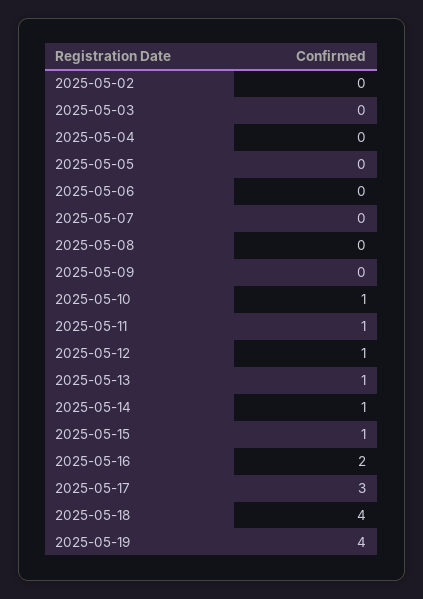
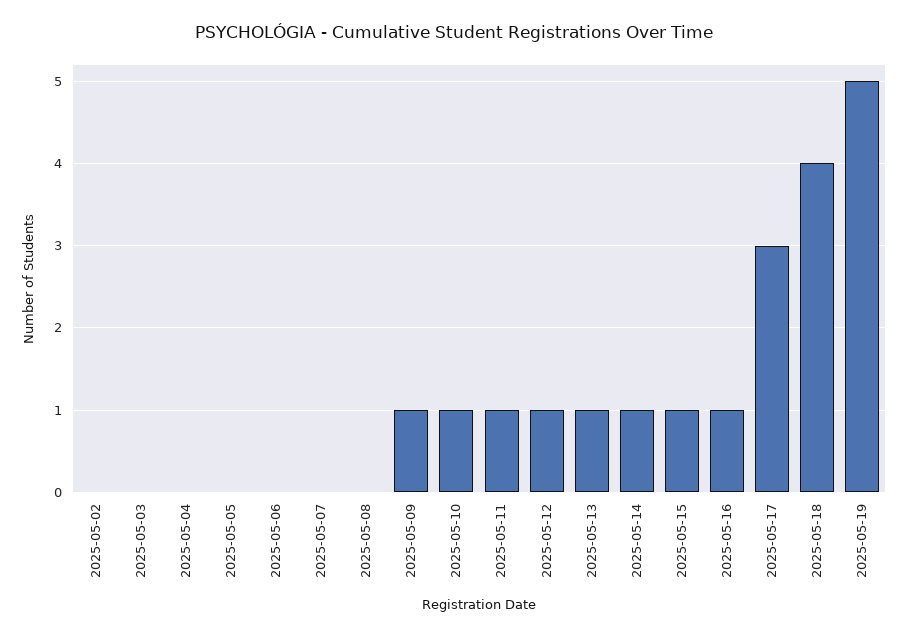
  {
    "2025-05-02": 0,
    "2025-05-03": 0,
    "2025-05-04": 0,
    "2025-05-05": 0,
    "2025-05-06": 0,
    "2025-05-07": 0,
    "2025-05-08": 0,
-   "2025-05-09": 0,
+   "2025-05-09": 1,
    "2025-05-10": 1,
    "2025-05-11": 1,
    "2025-05-12": 1,
    "2025-05-13": 1,
    "2025-05-14": 1,
    "2025-05-15": 1,
-   "2025-05-16": 2,
+   "2025-05-16": 1,
    "2025-05-17": 3,
    "2025-05-18": 4,
-   "2025-05-19": 4
+   "2025-05-19": 5
  }

